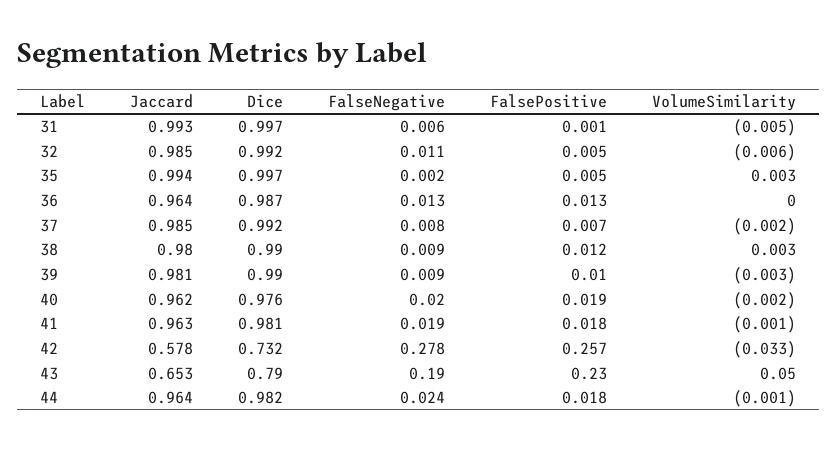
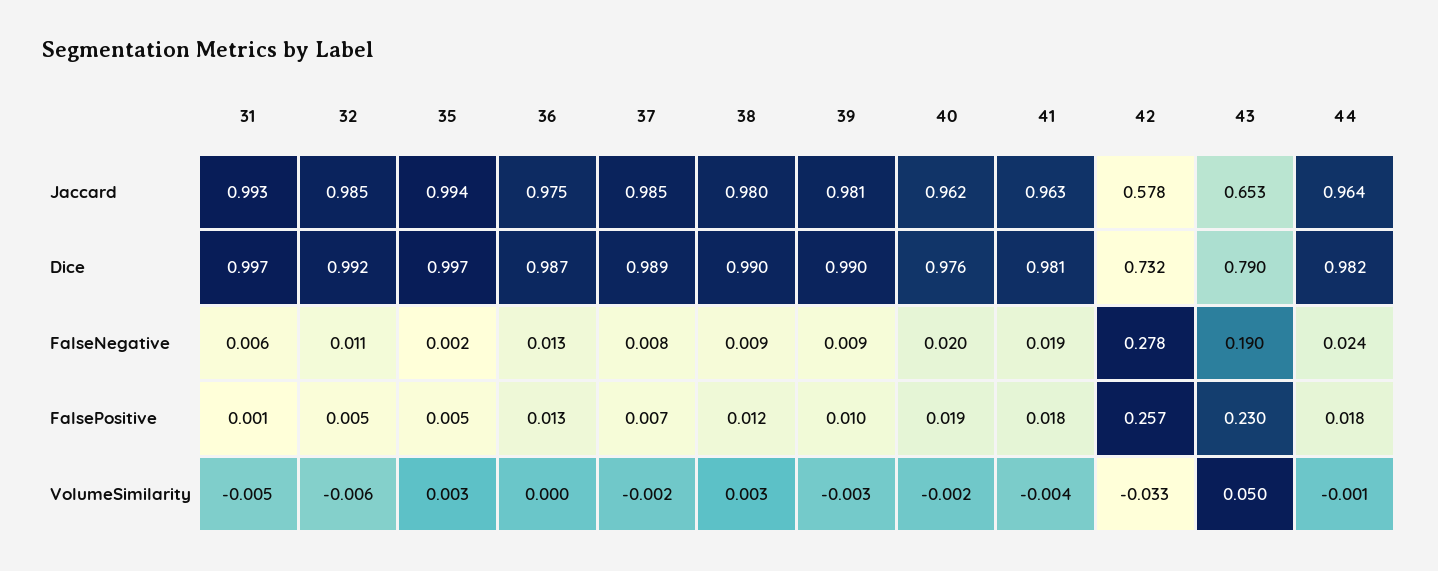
  {
    "Jaccard": {
      "31": 0.993,
      "32": 0.985,
      "35": 0.994,
-     "36": 0.964,
+     "36": 0.975,
      "37": 0.985,
      "38": 0.98,
      "39": 0.981,
      "40": 0.962,
      "41": 0.963,
      "42": 0.578,
      "43": 0.653,
      "44": 0.964
    },
    "Dice": {
      "31": 0.997,
      "32": 0.992,
      "35": 0.997,
      "36": 0.987,
-     "37": 0.992,
+     "37": 0.989,
      "38": 0.99,
      "39": 0.99,
      "40": 0.976,
      "41": 0.981,
      "42": 0.732,
      "43": 0.79,
      "44": 0.982
    },
    "FalseNegative": {
      "31": 0.006,
      "32": 0.011,
      "35": 0.002,
      "36": 0.013,
      "37": 0.008,
      "38": 0.009,
      "39": 0.009,
      "40": 0.02,
      "41": 0.019,
      "42": 0.278,
      "43": 0.19,
      "44": 0.024
    },
    "FalsePositive": {
      "31": 0.001,
      "32": 0.005,
      "35": 0.005,
      "36": 0.013,
      "37": 0.007,
      "38": 0.012,
      "39": 0.01,
      "40": 0.019,
      "41": 0.018,
      "42": 0.257,
      "43": 0.23,
      "44": 0.018
    },
    "VolumeSimilarity": {
      "31": -0.005,
      "32": -0.006,
      "35": 0.003,
      "36": 0,
      "37": -0.002,
      "38": 0.003,
      "39": -0.003,
      "40": -0.002,
-     "41": -0.001,
+     "41": -0.004,
      "42": -0.033,
      "43": 0.05,
      "44": -0.001
    }
  }

